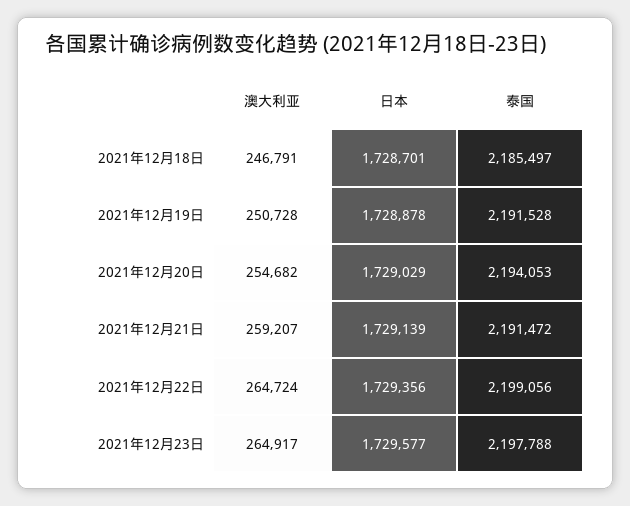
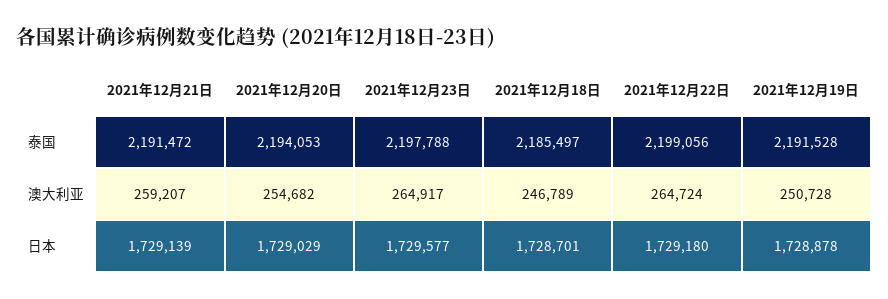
  {
    "澳大利亚": {
-     "2021年12月18日": 246791,
+     "2021年12月18日": 246789,
      "2021年12月19日": 250728,
      "2021年12月20日": 254682,
      "2021年12月21日": 259207,
      "2021年12月22日": 264724,
      "2021年12月23日": 264917
    },
    "日本": {
      "2021年12月18日": 1728701,
      "2021年12月19日": 1728878,
      "2021年12月20日": 1729029,
      "2021年12月21日": 1729139,
-     "2021年12月22日": 1729356,
+     "2021年12月22日": 1729180,
      "2021年12月23日": 1729577
    },
    "泰国": {
      "2021年12月18日": 2185497,
      "2021年12月19日": 2191528,
      "2021年12月20日": 2194053,
      "2021年12月21日": 2191472,
      "2021年12月22日": 2199056,
      "2021年12月23日": 2197788
    }
  }

